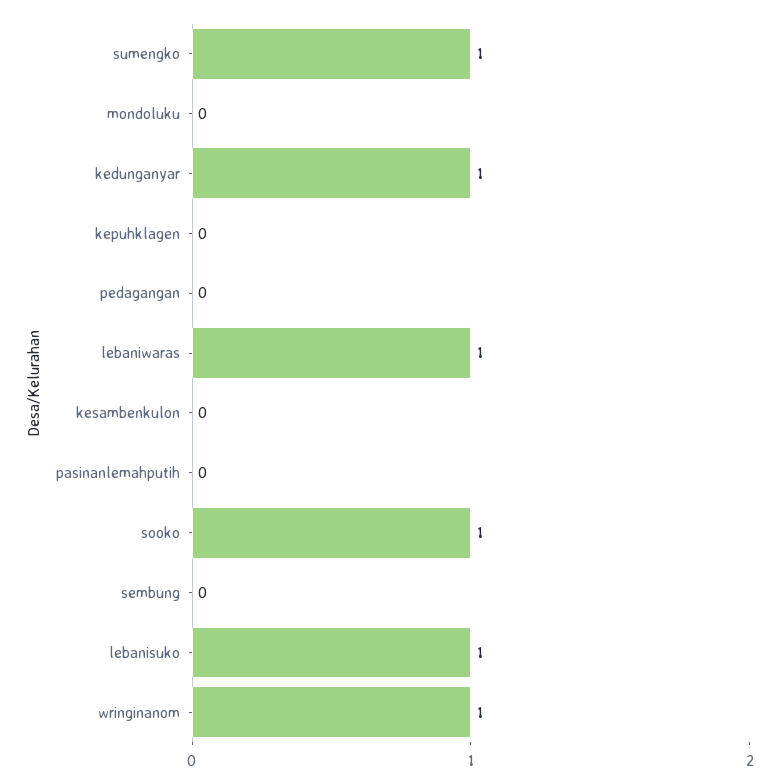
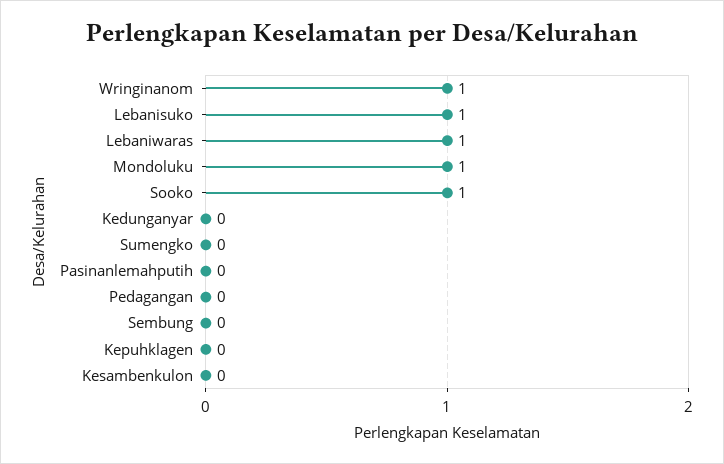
  {
-   "sumengko": 1,
+   "sumengko": 0,
-   "mondoluku": 0,
+   "mondoluku": 1,
-   "kedunganyar": 1,
+   "kedunganyar": 0,
    "kepuhklagen": 0,
    "pedagangan": 0,
    "lebaniwaras": 1,
    "kesambenkulon": 0,
    "pasinanlemahputih": 0,
    "sooko": 1,
    "sembung": 0,
    "lebanisuko": 1,
    "wringinanom": 1
  }

